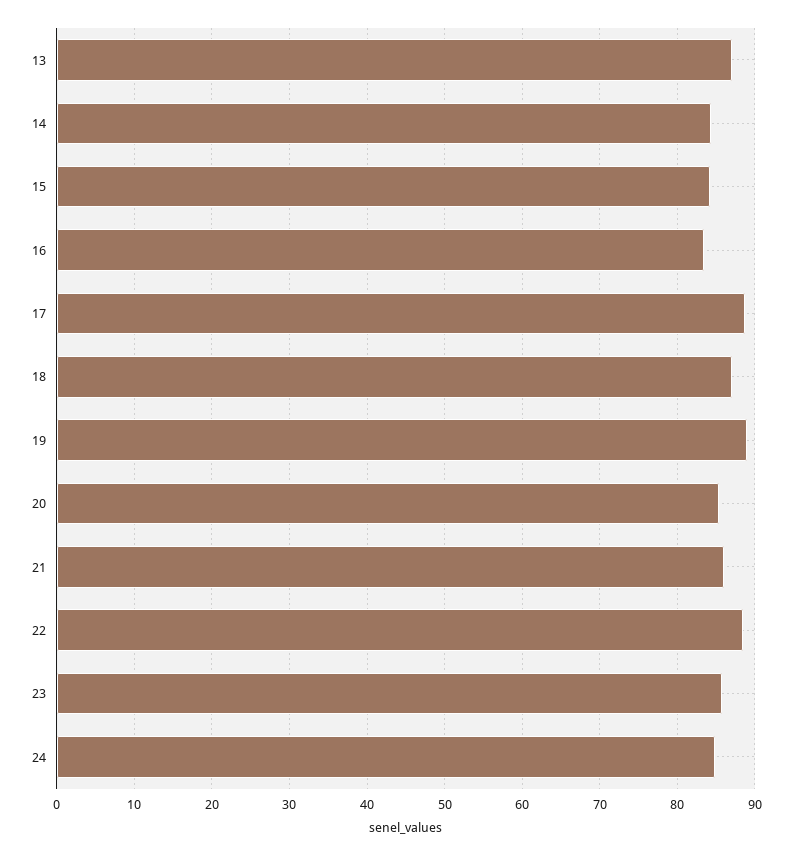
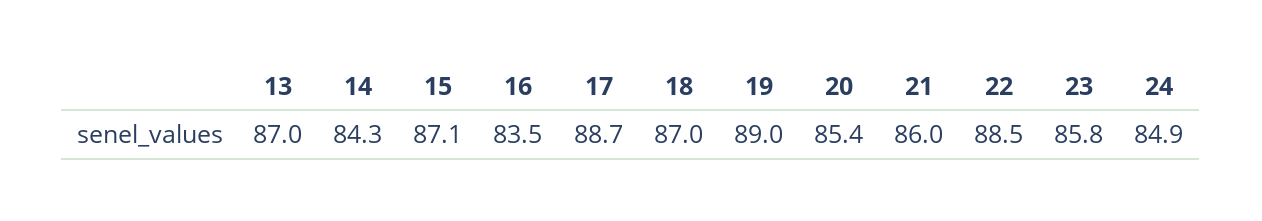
  {
    "13": 87,
    "14": 84.3,
-   "15": 84,
+   "15": 87.1,
    "16": 83.5,
    "17": 88.7,
    "18": 87,
    "19": 89,
    "20": 85.4,
    "21": 86,
    "22": 88.5,
    "23": 85.8,
    "24": 84.9
  }

